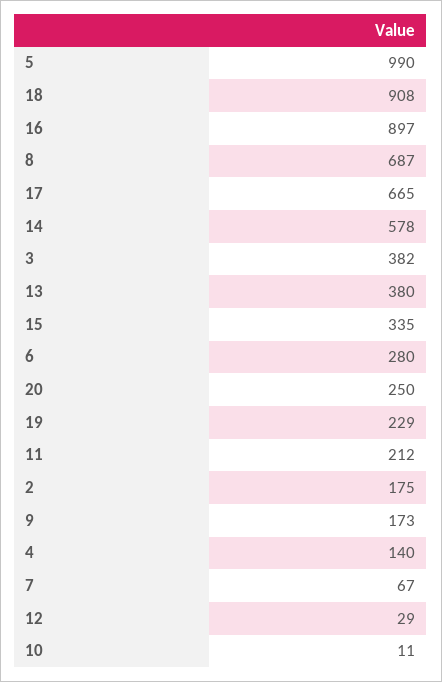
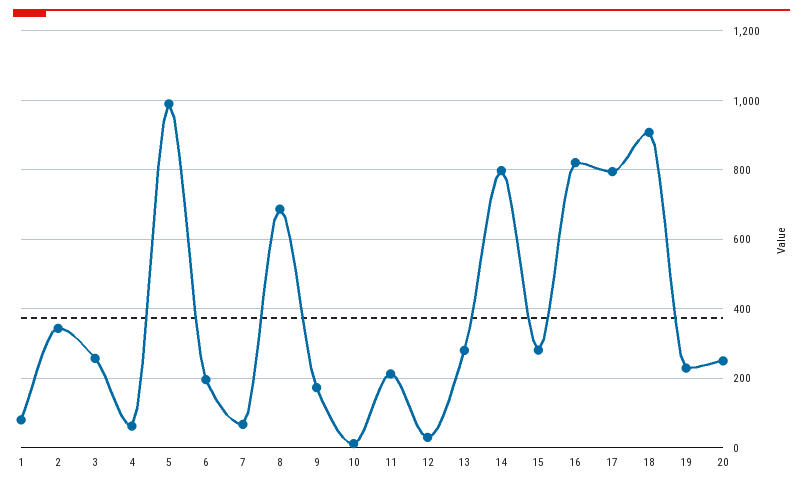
  {
    "5": 990,
    "18": 908,
-   "16": 897,
+   "16": 820,
    "8": 687,
-   "17": 665,
+   "17": 800,
-   "14": 578,
+   "14": 800,
-   "3": 382,
+   "3": 260,
-   "13": 380,
+   "13": 280,
-   "15": 335,
+   "15": 280,
-   "6": 280,
+   "6": 200,
    "20": 250,
    "19": 229,
    "11": 212,
-   "2": 175,
+   "2": 340,
    "9": 173,
-   "4": 140,
+   "4": 60,
    "7": 67,
    "12": 29,
-   "10": 11
+   "10": 11,
+   "1": 80
  }

